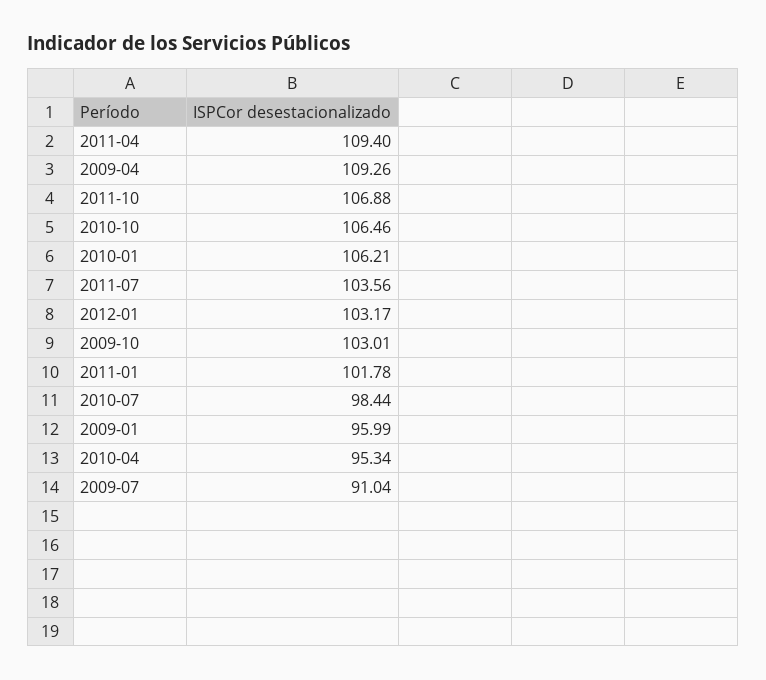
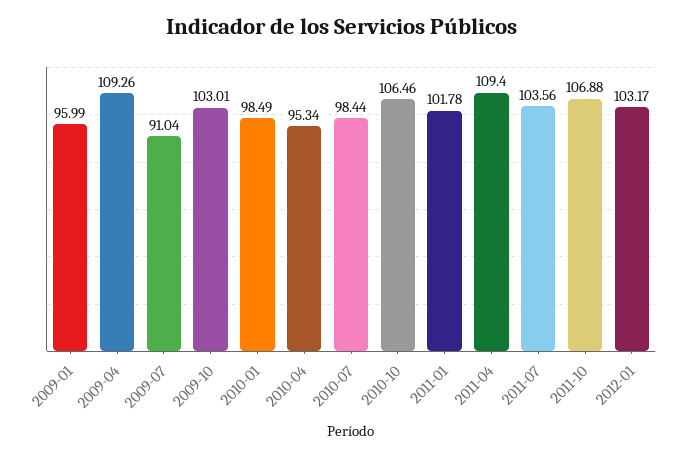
  {
    "2011-04": 109.4,
    "2009-04": 109.26,
    "2011-10": 106.88,
    "2010-10": 106.46,
-   "2010-01": 106.21,
+   "2010-01": 98.49,
    "2011-07": 103.56,
    "2012-01": 103.17,
    "2009-10": 103.01,
    "2011-01": 101.78,
    "2010-07": 98.44,
    "2009-01": 95.99,
    "2010-04": 95.34,
    "2009-07": 91.04
  }

